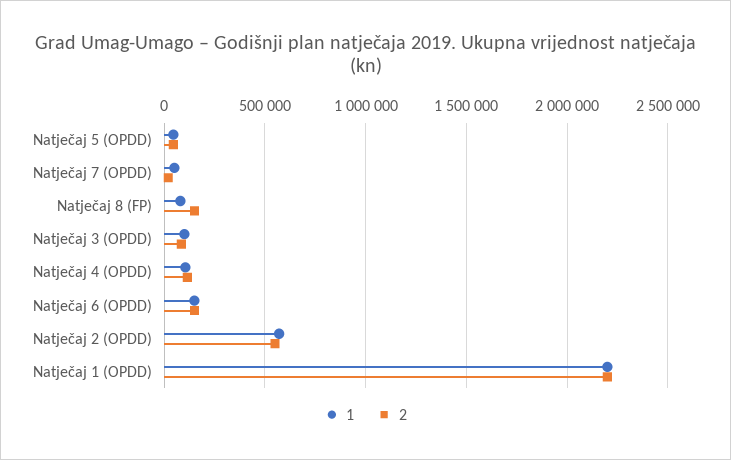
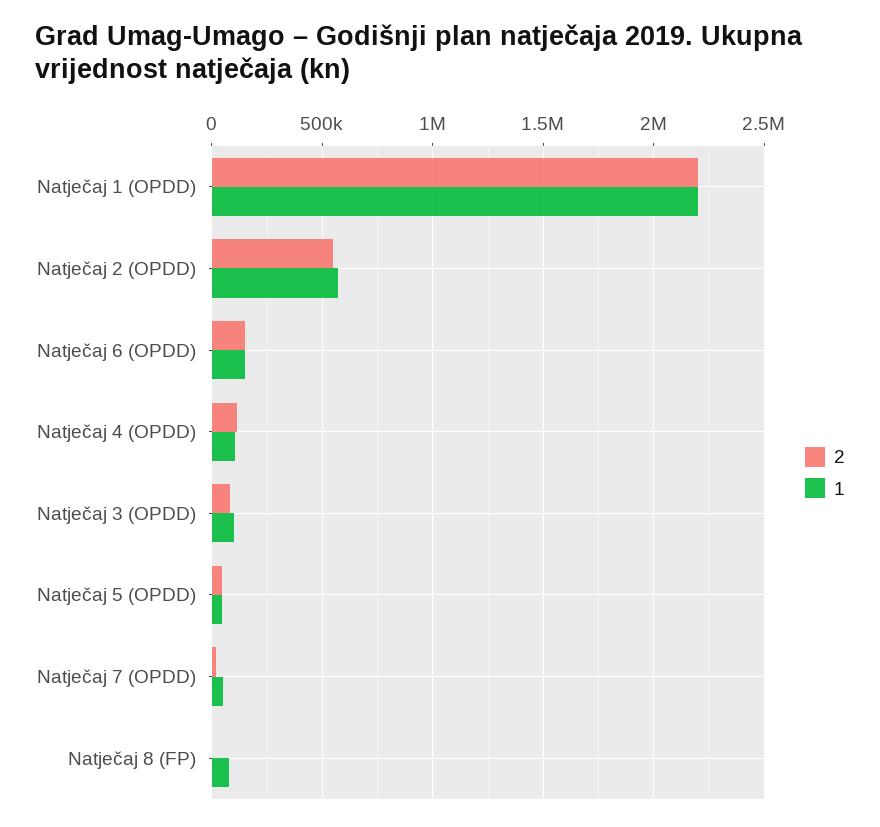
  {
    "1": {
      "Natječaj 5 (OPDD)": 50000,
      "Natječaj 7 (OPDD)": 50000,
      "Natječaj 8 (FP)": 100000,
      "Natječaj 3 (OPDD)": 100000,
      "Natječaj 4 (OPDD)": 100000,
      "Natječaj 6 (OPDD)": 150000,
      "Natječaj 2 (OPDD)": 550000,
      "Natječaj 1 (OPDD)": 2200000
    },
    "2": {
      "Natječaj 5 (OPDD)": 50000,
      "Natječaj 7 (OPDD)": 0,
-     "Natječaj 8 (FP)": 150000,
+     "Natječaj 8 (FP)": 0,
      "Natječaj 3 (OPDD)": 100000,
      "Natječaj 4 (OPDD)": 100000,
      "Natječaj 6 (OPDD)": 150000,
      "Natječaj 2 (OPDD)": 550000,
      "Natječaj 1 (OPDD)": 2200000
    }
  }

